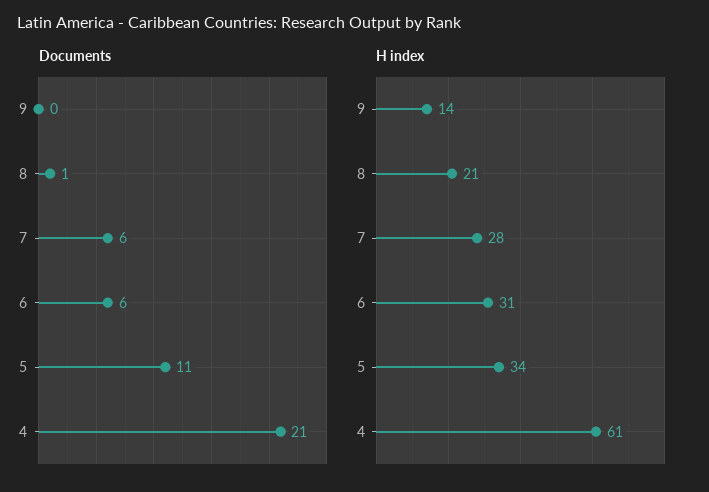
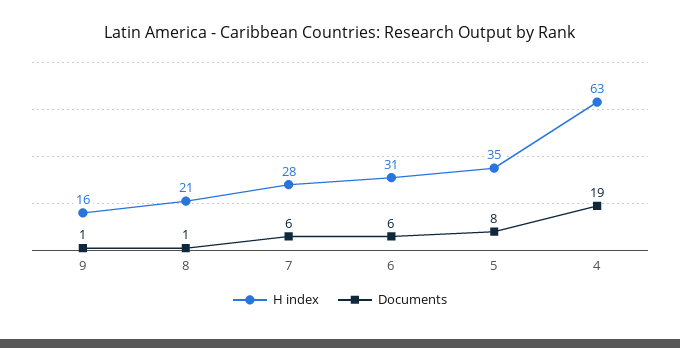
  {
    "Documents": {
-     "9": 0,
+     "9": 1,
      "8": 1,
      "7": 6,
      "6": 6,
-     "5": 11,
+     "5": 8,
-     "4": 21
+     "4": 19
    },
    "H index": {
-     "9": 14,
+     "9": 16,
      "8": 21,
      "7": 28,
      "6": 31,
-     "5": 34,
+     "5": 35,
-     "4": 61
+     "4": 63
    }
  }

